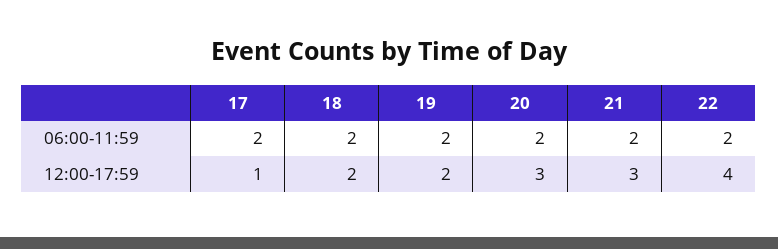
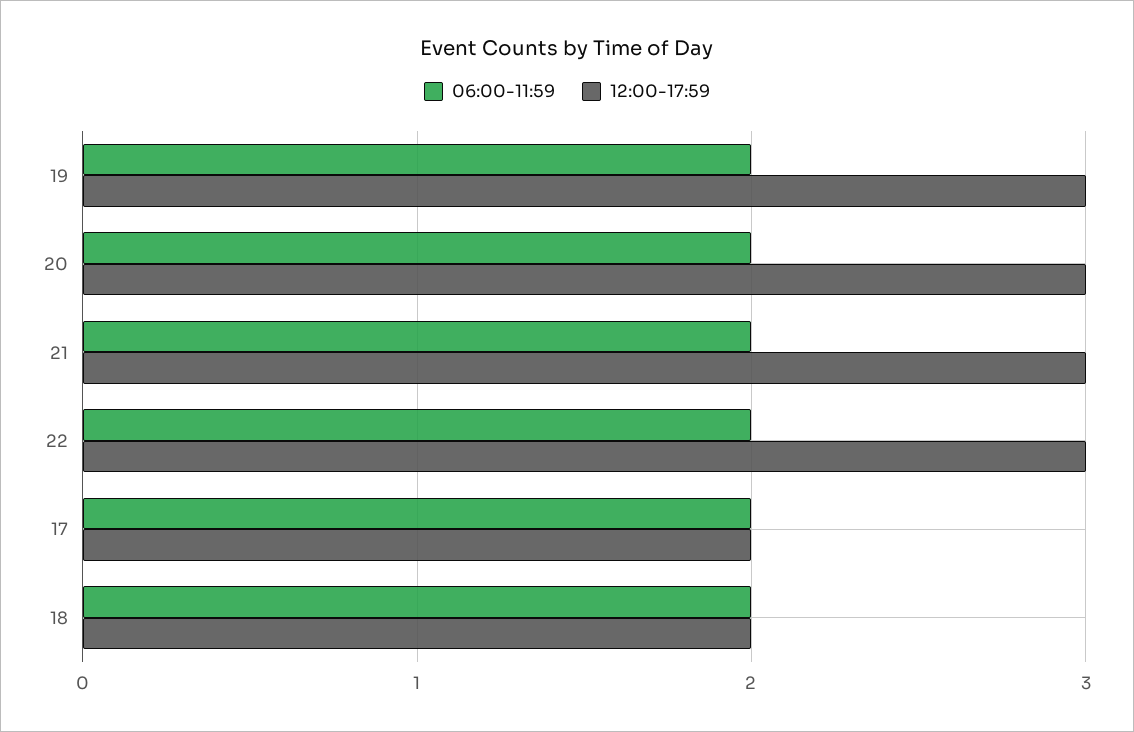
  {
    "06:00-11:59": {
      "17": 2,
      "18": 2,
      "19": 2,
      "20": 2,
      "21": 2,
      "22": 2
    },
    "12:00-17:59": {
-     "17": 1,
+     "17": 2,
      "18": 2,
-     "19": 2,
+     "19": 3,
      "20": 3,
      "21": 3,
-     "22": 4
+     "22": 3
    }
  }

